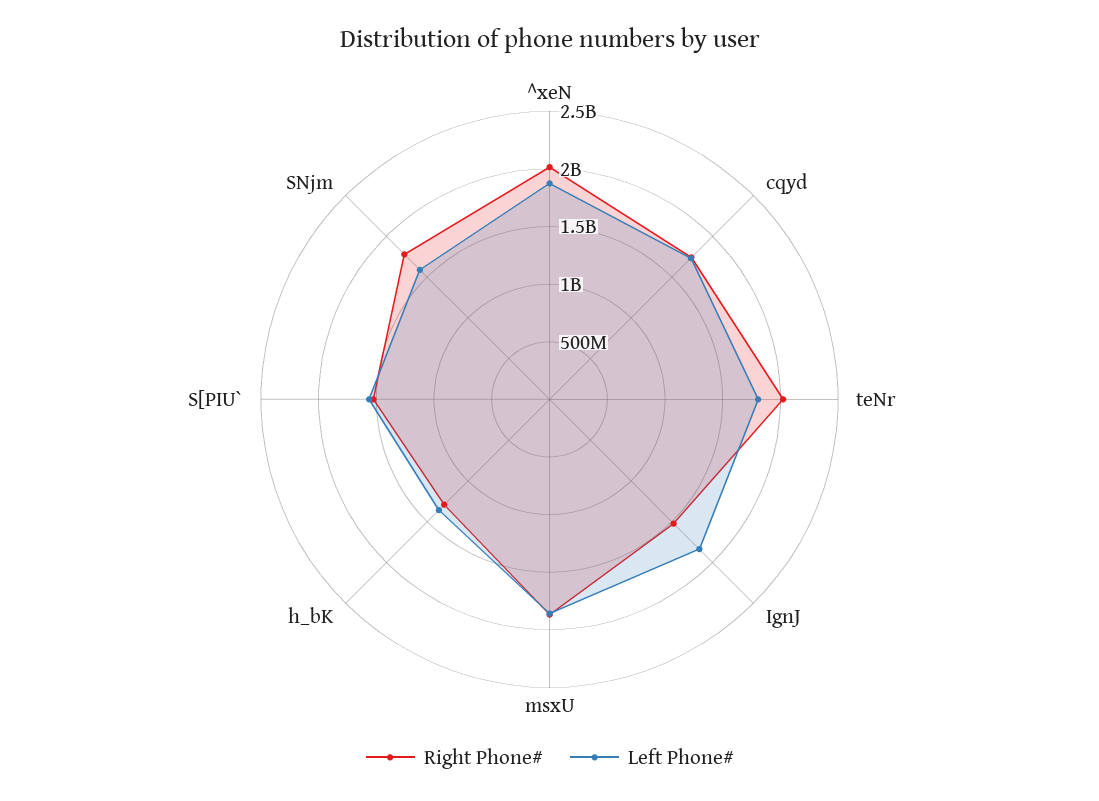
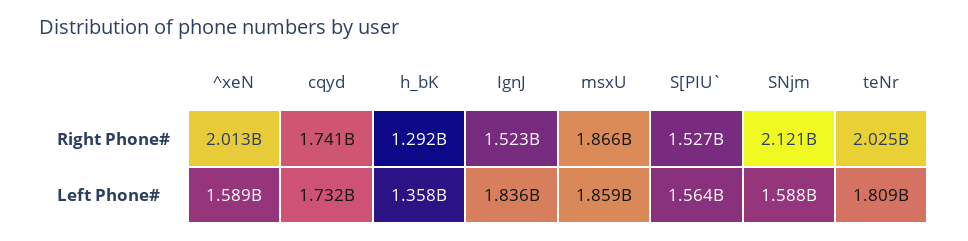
  {
    "Right Phone#": {
      "^xeN": 2013000000,
      "cqyd": 1741000000,
      "teNr": 2025000000,
      "IgnJ": 1523000000,
      "msxU": 1866000000,
      "h_bK": 1292000000,
      "S[PIU`": 1527000000,
-     "SNjm": 1800000000
+     "SNjm": 2121000000
    },
    "Left Phone#": {
-     "^xeN": 1900000000,
+     "^xeN": 1589000000,
      "cqyd": 1732000000,
      "teNr": 1809000000,
      "IgnJ": 1836000000,
      "msxU": 1859000000,
      "h_bK": 1358000000,
      "S[PIU`": 1564000000,
      "SNjm": 1588000000
    }
  }

